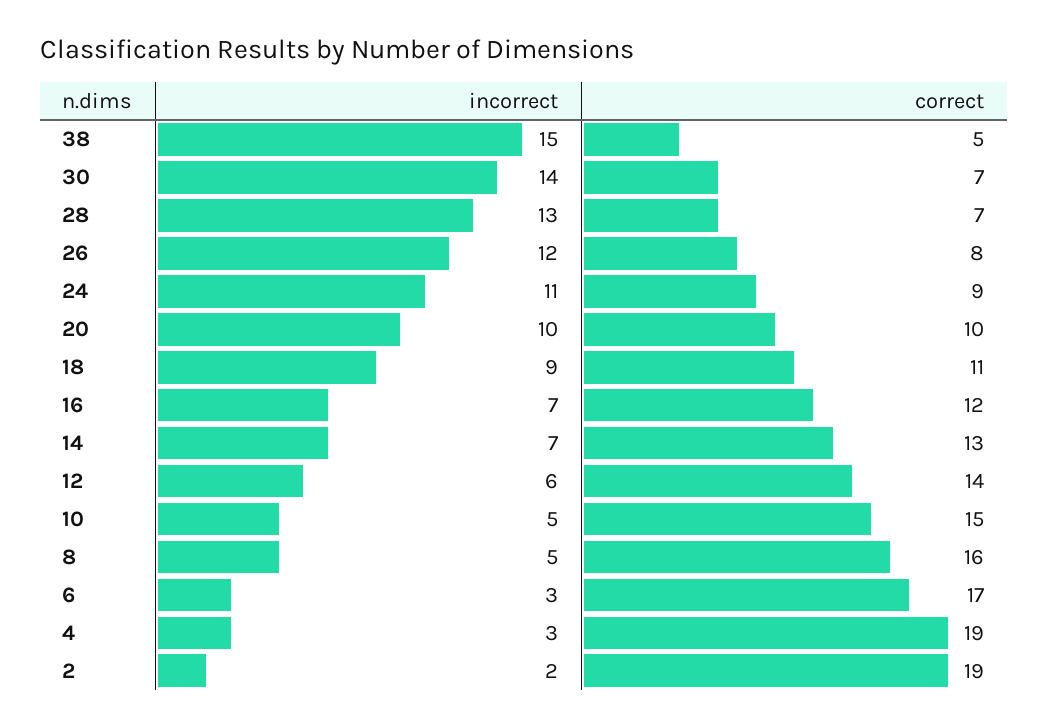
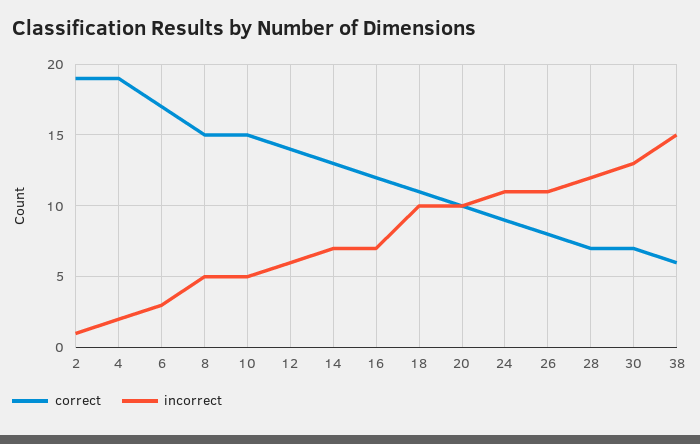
  {
    "incorrect": {
      "38": 15,
-     "30": 14,
+     "30": 13,
-     "28": 13,
+     "28": 12,
-     "26": 12,
+     "26": 11,
      "24": 11,
      "20": 10,
-     "18": 9,
+     "18": 10,
      "16": 7,
      "14": 7,
      "12": 6,
      "10": 5,
      "8": 5,
      "6": 3,
-     "4": 3,
+     "4": 2,
-     "2": 2
+     "2": 1
    },
    "correct": {
-     "38": 5,
+     "38": 6,
      "30": 7,
      "28": 7,
      "26": 8,
      "24": 9,
      "20": 10,
      "18": 11,
      "16": 12,
      "14": 13,
      "12": 14,
      "10": 15,
-     "8": 16,
+     "8": 15,
      "6": 17,
      "4": 19,
      "2": 19
    }
  }

